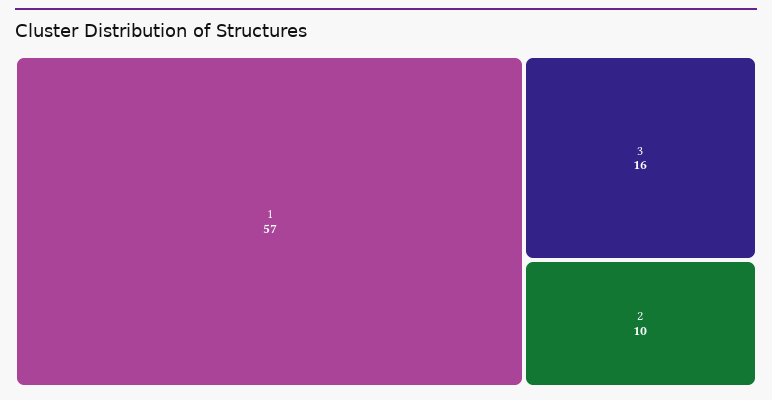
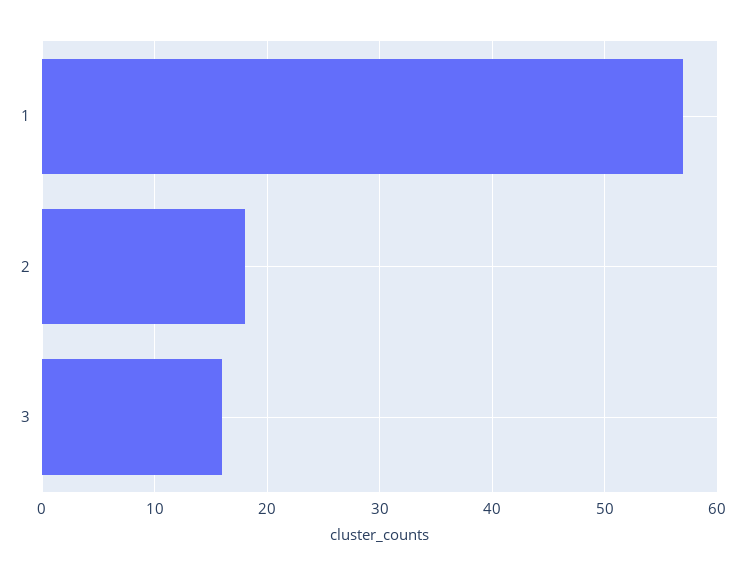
  {
    "1": 57,
    "3": 16,
-   "2": 10
+   "2": 18
  }

